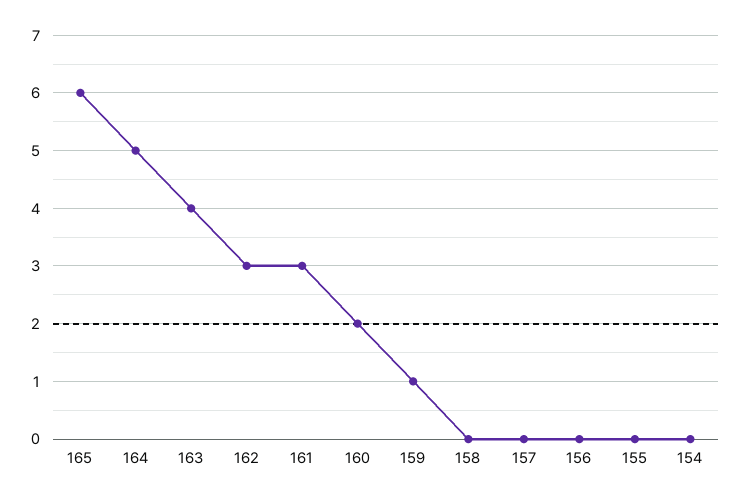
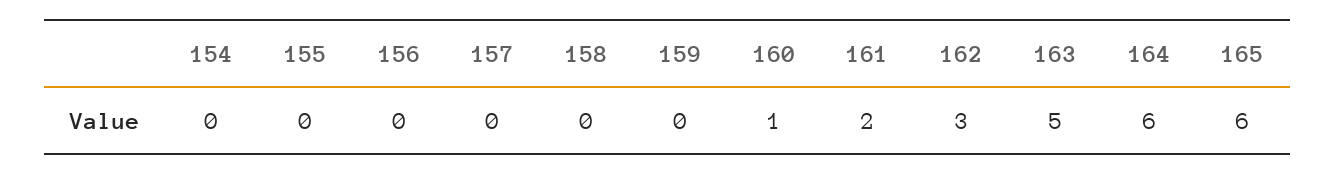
  {
    "165": 6,
-   "164": 5,
+   "164": 6,
-   "163": 4,
+   "163": 5,
    "162": 3,
-   "161": 3,
+   "161": 2,
-   "160": 2,
+   "160": 1,
-   "159": 1,
+   "159": 0,
    "158": 0,
    "157": 0,
    "156": 0,
    "155": 0,
    "154": 0
  }

